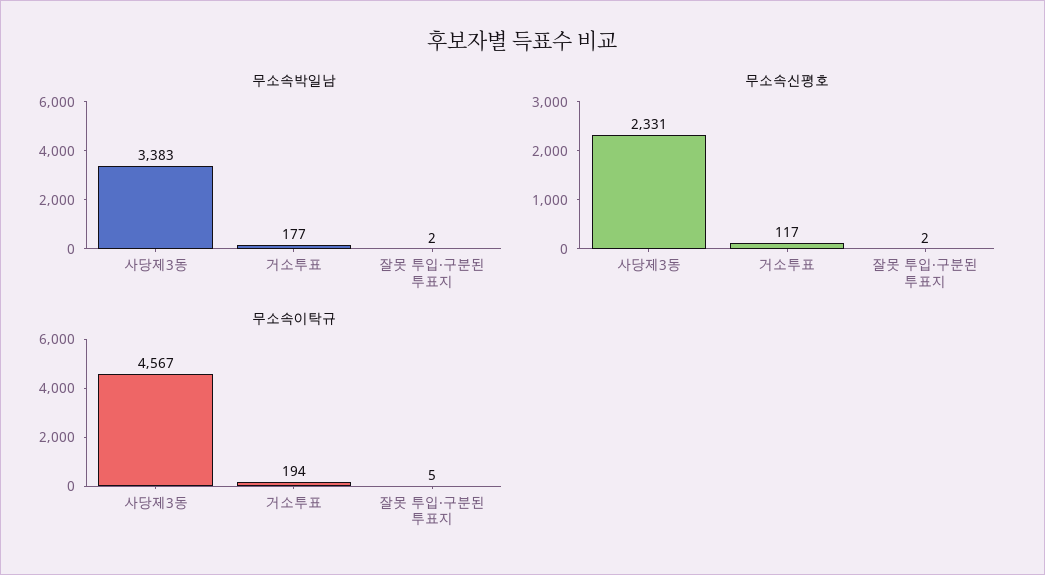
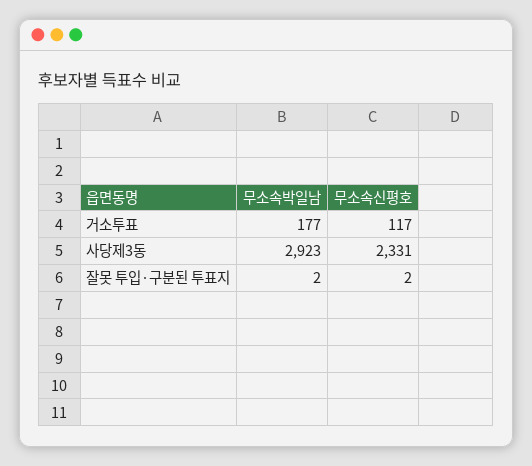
  {
    "무소속박일남": {
-     "사당제3동": 3383,
+     "사당제3동": 2923,
      "거소투표": 177,
      "잘못 투입·구분된 투표지": 2
    },
    "무소속신평호": {
      "사당제3동": 2331,
      "거소투표": 117,
      "잘못 투입·구분된 투표지": 2
-   },
+   }
-   "무소속이탁규": {
-     "사당제3동": 4567,
-     "거소투표": 194,
-     "잘못 투입·구분된 투표지": 5
-   }
  }

